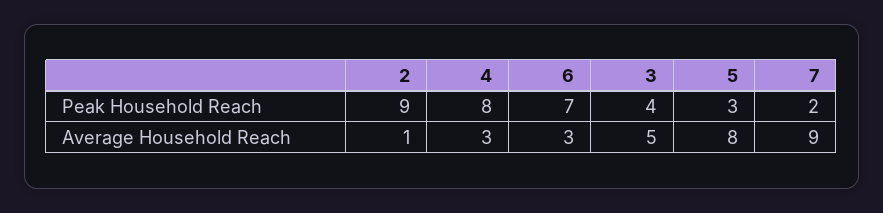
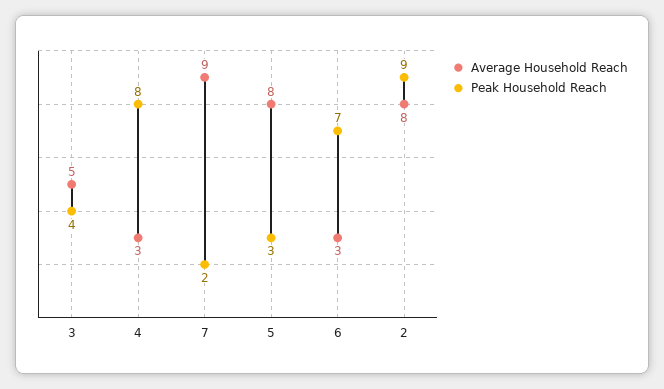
  {
    "Peak Household Reach": {
      "2": 9,
      "4": 8,
      "6": 7,
      "3": 4,
      "5": 3,
      "7": 2
    },
    "Average Household Reach": {
-     "2": 1,
+     "2": 8,
      "4": 3,
      "6": 3,
      "3": 5,
      "5": 8,
      "7": 9
    }
  }

